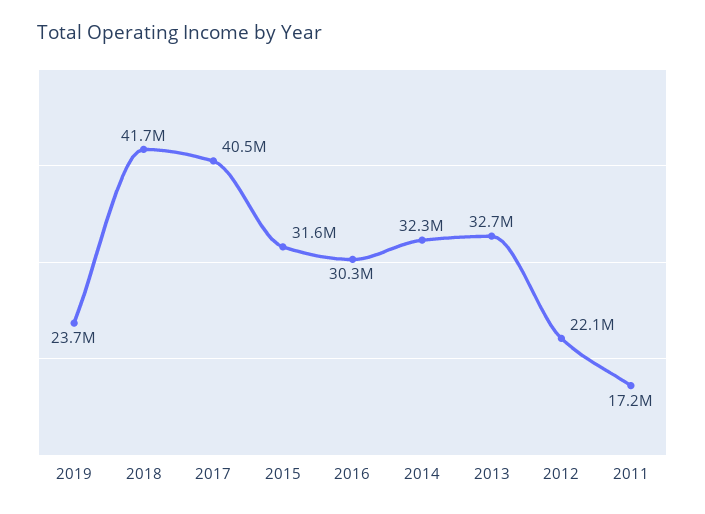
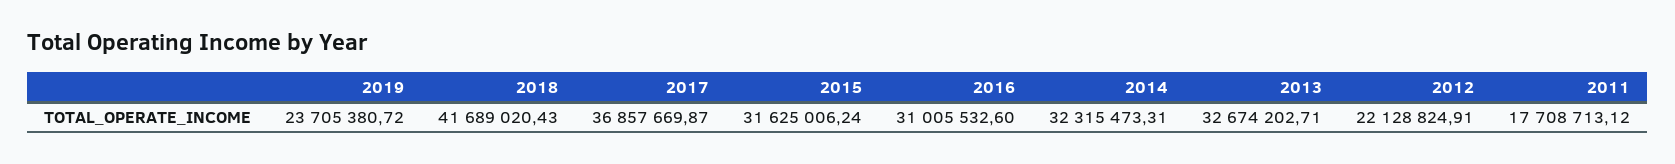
  {
    "2019": 23705380.72,
    "2018": 41689020.43,
-   "2017": 40500000,
+   "2017": 36857669.87,
    "2015": 31625006.24,
-   "2016": 30300000,
+   "2016": 31005532.6,
    "2014": 32315473.31,
    "2013": 32674202.71,
    "2012": 22128824.91,
-   "2011": 17200000
+   "2011": 17708713.12
  }

